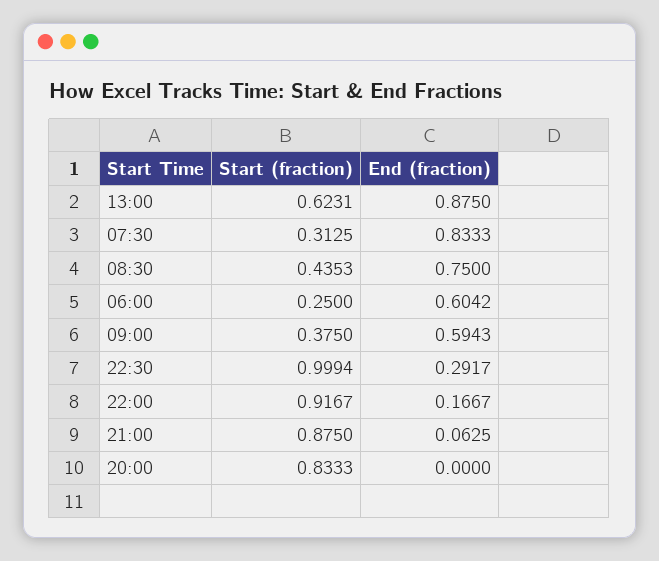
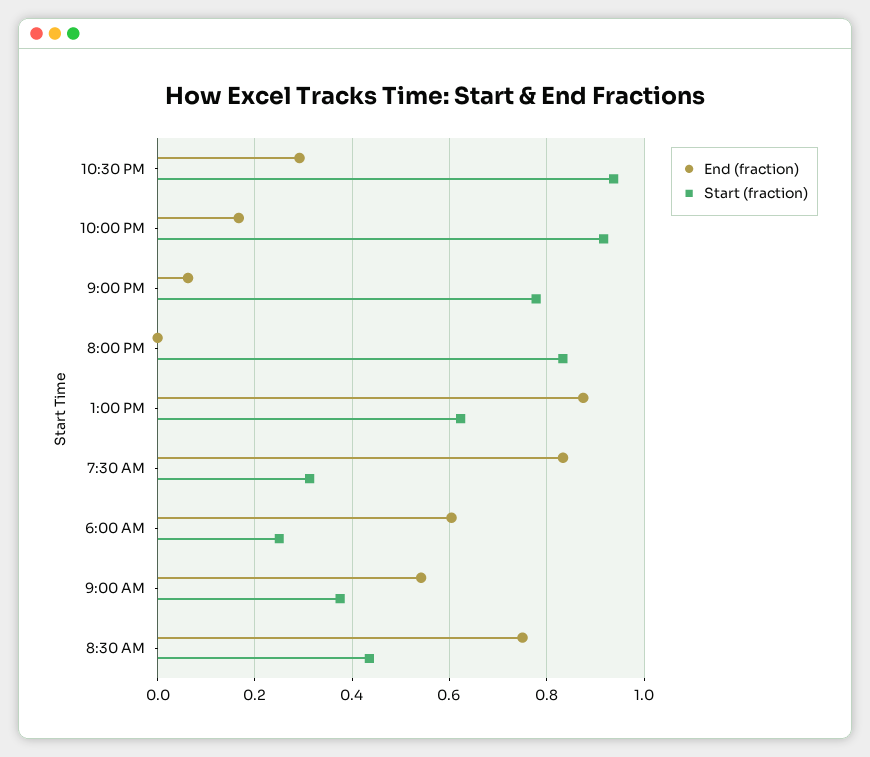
  {
    "Start (fraction)": {
      "13:00": 0.6231,
      "07:30": 0.3125,
      "08:30": 0.4353,
      "06:00": 0.25,
      "09:00": 0.375,
-     "22:30": 0.9994,
+     "22:30": 0.94,
      "22:00": 0.9167,
-     "21:00": 0.875,
+     "21:00": 0.78,
      "20:00": 0.8333
    },
    "End (fraction)": {
      "13:00": 0.875,
      "07:30": 0.8333,
      "08:30": 0.75,
      "06:00": 0.6042,
-     "09:00": 0.5943,
+     "09:00": 0.54,
      "22:30": 0.2917,
      "22:00": 0.1667,
      "21:00": 0.0625,
      "20:00": 0
    }
  }

